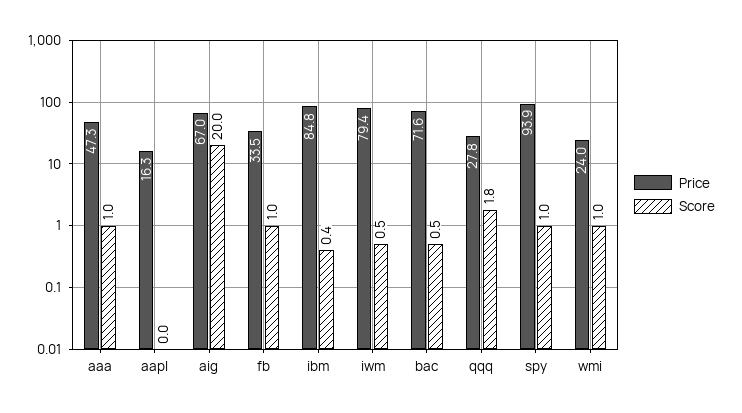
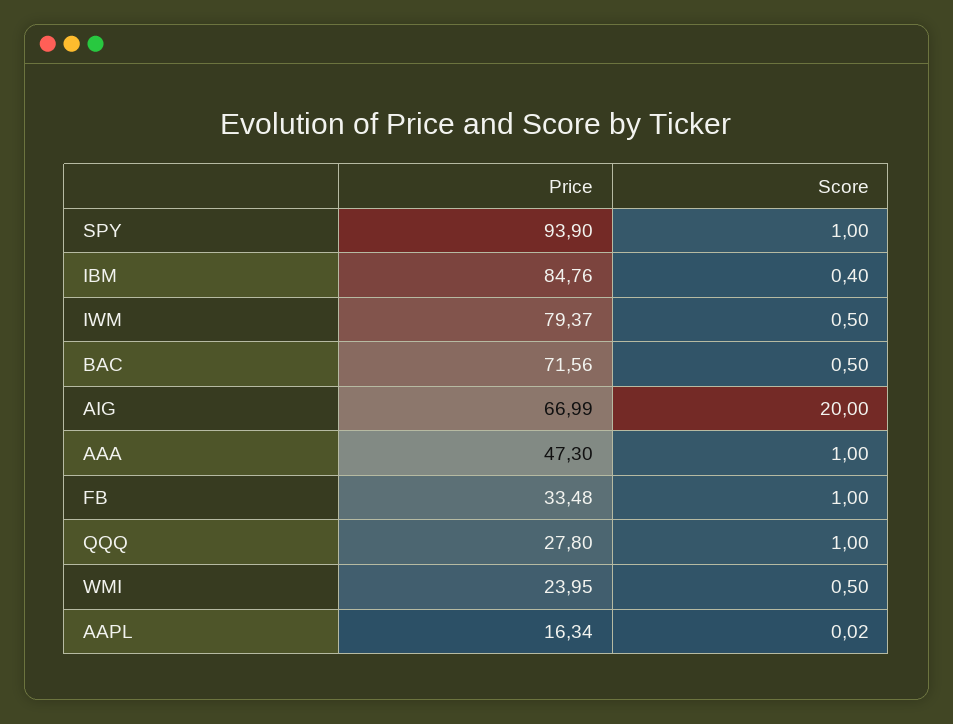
  {
    "Price": {
      "aaa": 47.3,
      "aapl": 16.34,
      "aig": 66.99,
      "fb": 33.48,
      "ibm": 84.76,
      "iwm": 79.37,
      "bac": 71.56,
      "qqq": 27.8,
      "spy": 93.9,
      "wmi": 23.95
    },
    "Score": {
      "aaa": 1,
      "aapl": 0.02,
      "aig": 20,
      "fb": 1,
      "ibm": 0.4,
      "iwm": 0.5,
      "bac": 0.5,
-     "qqq": 1.8,
+     "qqq": 1,
      "spy": 1,
-     "wmi": 1
+     "wmi": 0.5
    }
  }

